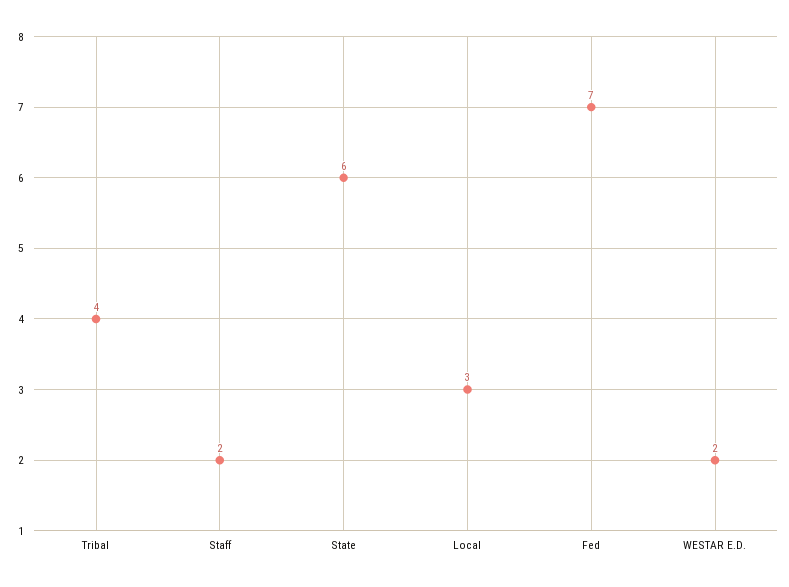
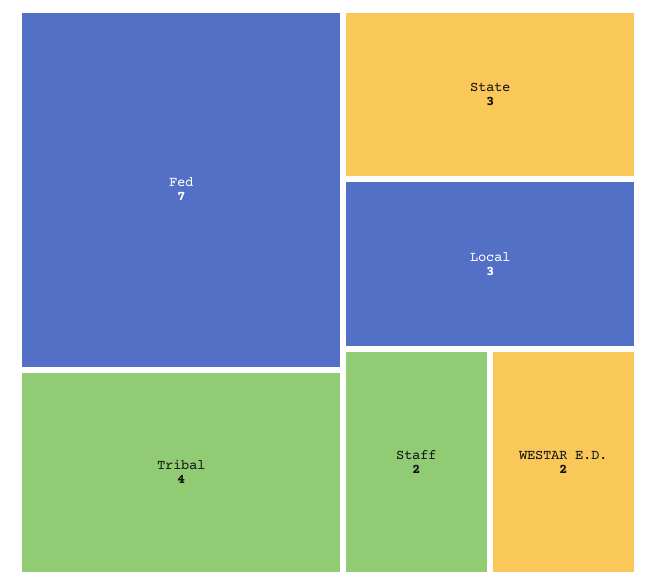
  {
    "Tribal": 4,
    "Staff": 2,
-   "State": 6,
+   "State": 3,
    "Local": 3,
    "Fed": 7,
    "WESTAR E.D.": 2
  }

